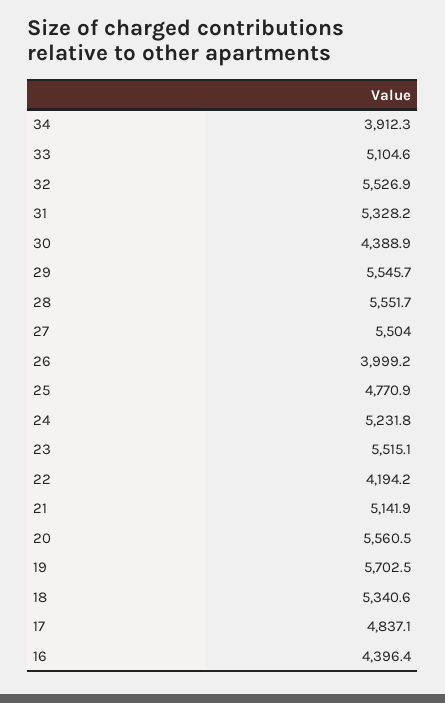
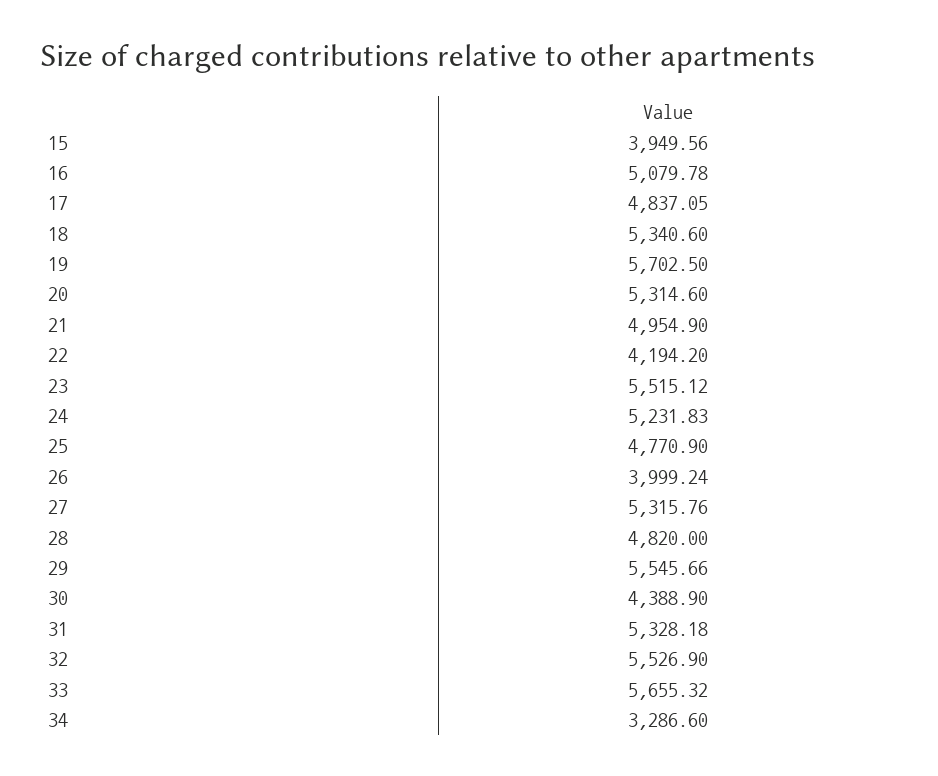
  {
-   "34": 3912.3,
+   "34": 3286.6,
-   "33": 5104.6,
+   "33": 5655.32,
    "32": 5526.9,
    "31": 5328.18,
    "30": 4388.9,
    "29": 5545.66,
-   "28": 5551.7,
+   "28": 4820,
-   "27": 5504,
+   "27": 5315.76,
    "26": 3999.24,
    "25": 4770.9,
    "24": 5231.83,
    "23": 5515.12,
    "22": 4194.2,
-   "21": 5141.9,
+   "21": 4954.9,
-   "20": 5560.5,
+   "20": 5314.6,
    "19": 5702.5,
    "18": 5340.6,
    "17": 4837.05,
-   "16": 4396.4
+   "16": 5079.78,
+   "15": 3949.56
  }

